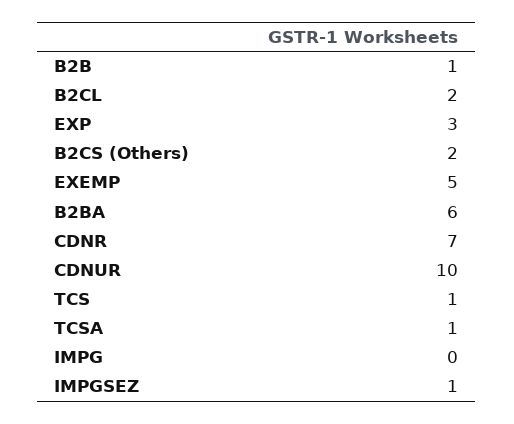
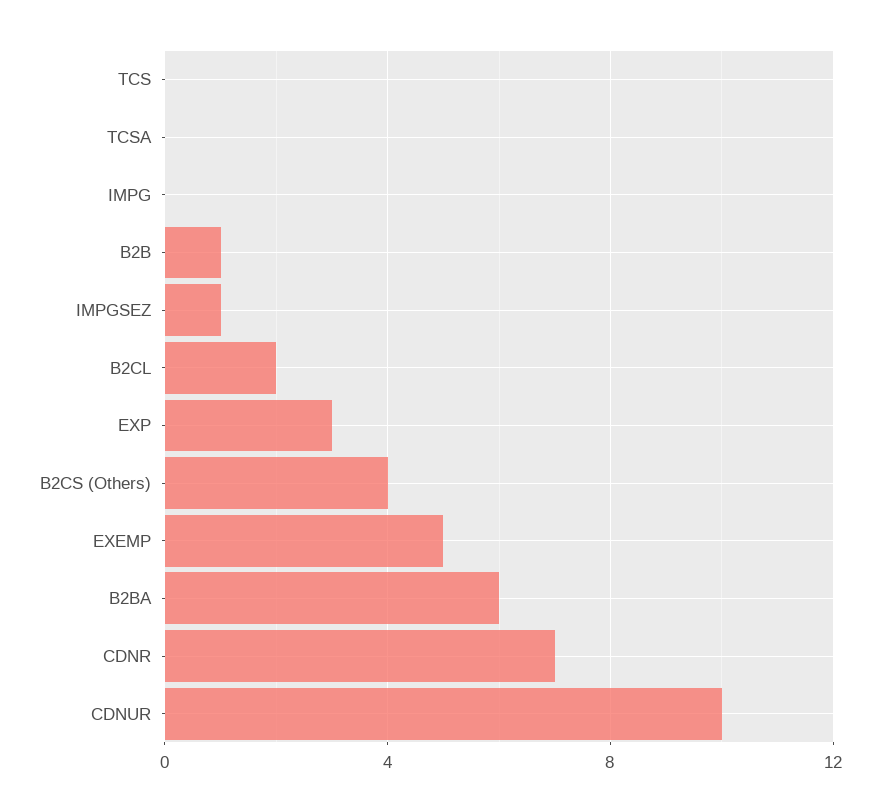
  {
    "B2B": 1,
    "B2CL": 2,
    "EXP": 3,
-   "B2CS (Others)": 2,
+   "B2CS (Others)": 4,
    "EXEMP": 5,
    "B2BA": 6,
    "CDNR": 7,
    "CDNUR": 10,
-   "TCS": 1,
+   "TCS": 0,
-   "TCSA": 1,
+   "TCSA": 0,
    "IMPG": 0,
    "IMPGSEZ": 1
  }

